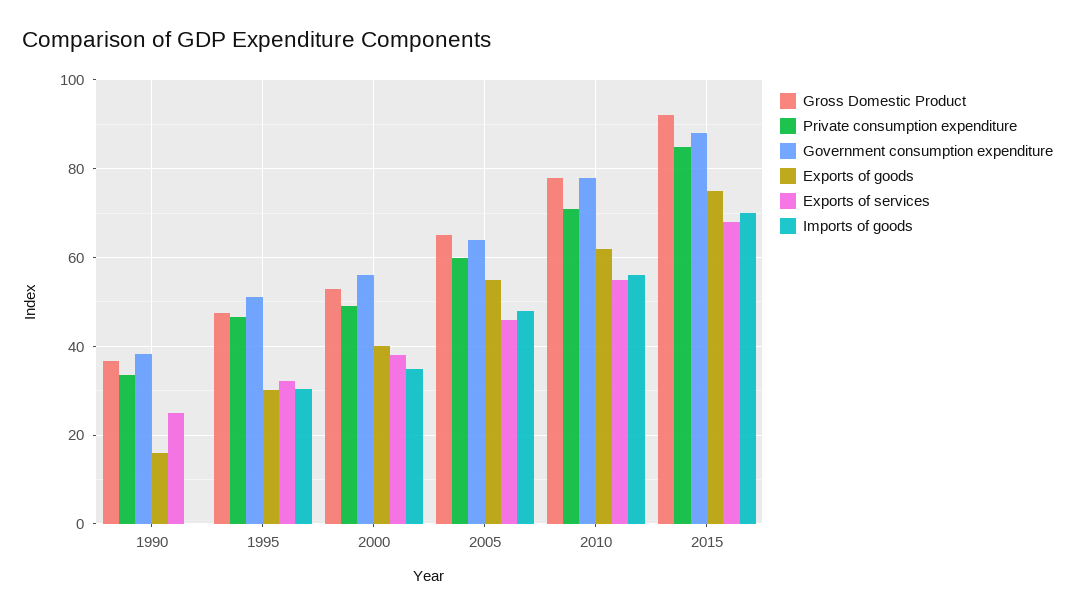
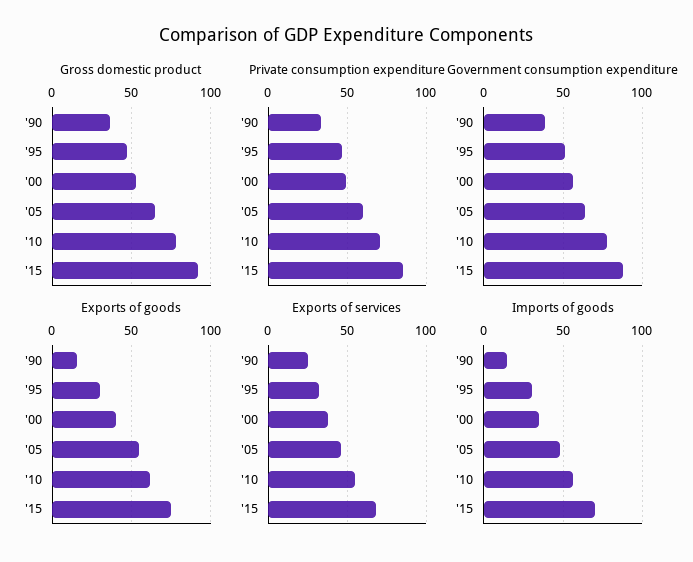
  {
    "Gross Domestic Product": {
      "1990": 36,
      "1995": 48,
      "2000": 54,
      "2005": 66,
      "2010": 78,
      "2015": 92
    },
    "Private consumption expenditure": {
      "1990": 34,
      "1995": 46,
      "2000": 50,
      "2005": 60,
      "2010": 72,
      "2015": 86
    },
    "Government consumption expenditure": {
      "1990": 38,
      "1995": 52,
      "2000": 56,
      "2005": 64,
      "2010": 78,
      "2015": 88
    },
    "Exports of goods": {
      "1990": 16,
      "1995": 30,
      "2000": 40,
      "2005": 56,
      "2010": 62,
      "2015": 76
    },
    "Exports of services": {
      "1990": 26,
      "1995": 32,
      "2000": 38,
      "2005": 46,
      "2010": 56,
      "2015": 68
    },
    "Imports of goods": {
-     "1990": 0,
+     "1990": 15,
      "1995": 30,
      "2000": 36,
      "2005": 48,
      "2010": 56,
      "2015": 70
    }
  }

